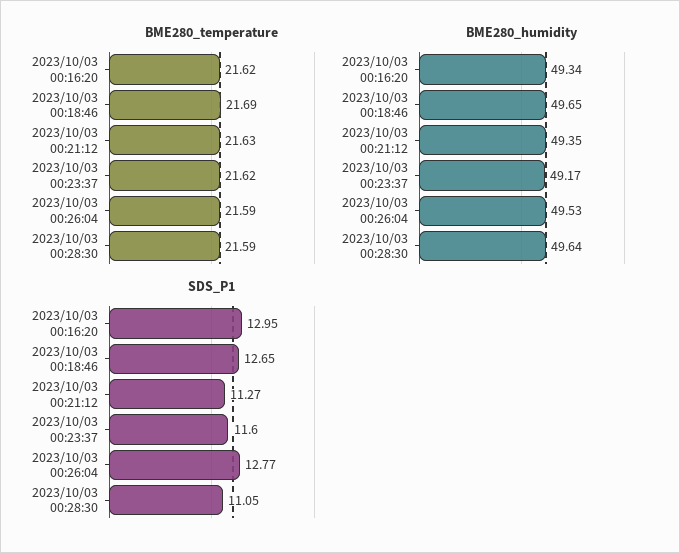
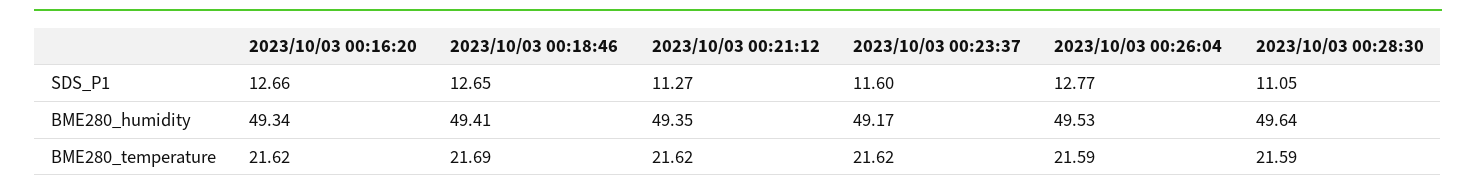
  {
    "BME280_temperature": {
      "2023/10/03 00:16:20": 21.62,
      "2023/10/03 00:18:46": 21.69,
-     "2023/10/03 00:21:12": 21.63,
+     "2023/10/03 00:21:12": 21.62,
      "2023/10/03 00:23:37": 21.62,
      "2023/10/03 00:26:04": 21.59,
      "2023/10/03 00:28:30": 21.59
    },
    "BME280_humidity": {
      "2023/10/03 00:16:20": 49.34,
-     "2023/10/03 00:18:46": 49.65,
+     "2023/10/03 00:18:46": 49.41,
      "2023/10/03 00:21:12": 49.35,
      "2023/10/03 00:23:37": 49.17,
      "2023/10/03 00:26:04": 49.53,
      "2023/10/03 00:28:30": 49.64
    },
    "SDS_P1": {
-     "2023/10/03 00:16:20": 12.95,
+     "2023/10/03 00:16:20": 12.66,
      "2023/10/03 00:18:46": 12.65,
      "2023/10/03 00:21:12": 11.27,
      "2023/10/03 00:23:37": 11.6,
      "2023/10/03 00:26:04": 12.77,
      "2023/10/03 00:28:30": 11.05
    }
  }

